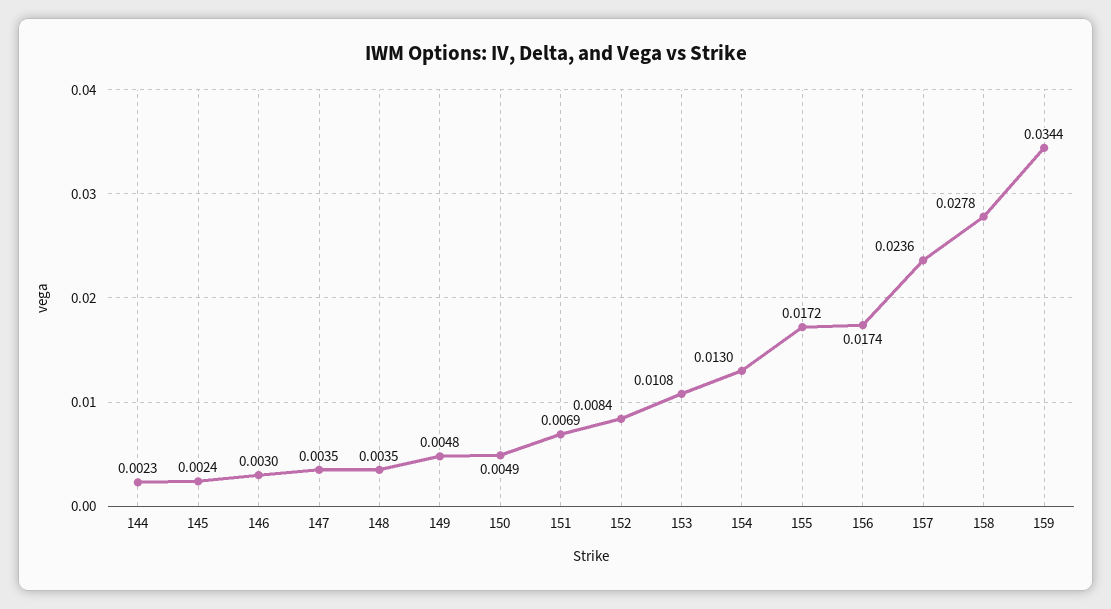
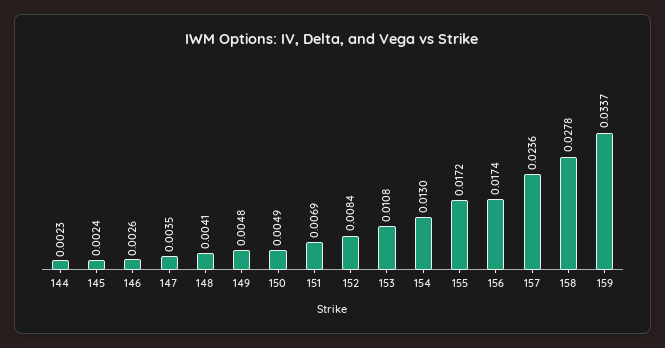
  {
    "144": 0.0023,
    "145": 0.0024,
-   "146": 0.003,
+   "146": 0.0026,
    "147": 0.0035,
-   "148": 0.0035,
+   "148": 0.0041,
    "149": 0.0048,
    "150": 0.0049,
    "151": 0.0069,
    "152": 0.0084,
    "153": 0.0108,
    "154": 0.013,
    "155": 0.0172,
    "156": 0.0174,
    "157": 0.0236,
    "158": 0.0278,
-   "159": 0.0344
+   "159": 0.0337
  }

